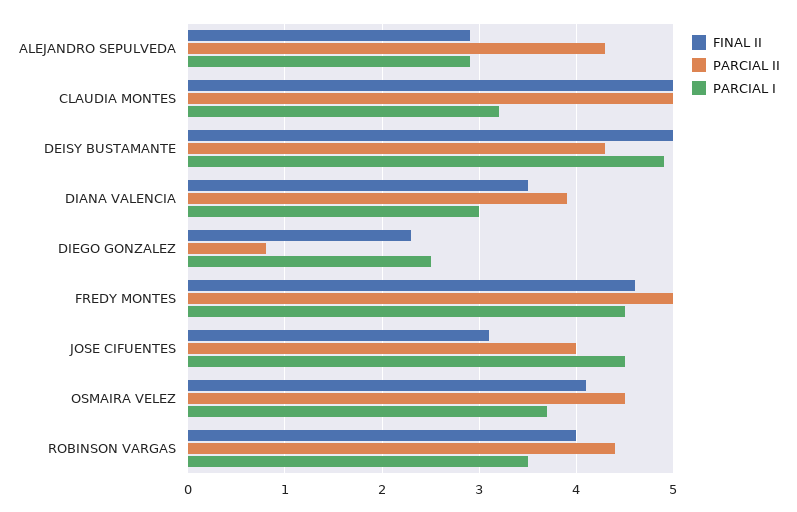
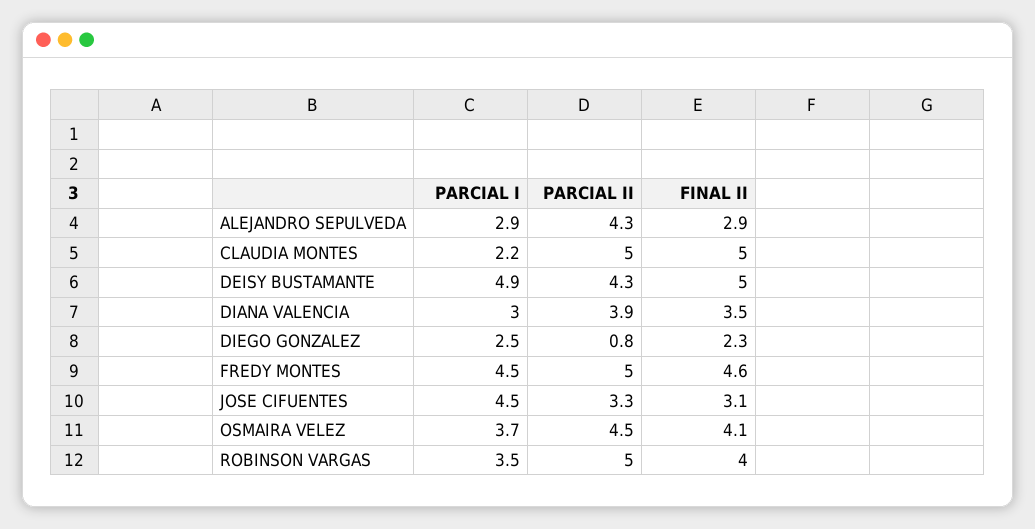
  {
    "FINAL II": {
      "ALEJANDRO SEPULVEDA": 2.9,
      "CLAUDIA MONTES": 5,
      "DEISY BUSTAMANTE": 5,
      "DIANA VALENCIA": 3.5,
      "DIEGO GONZALEZ": 2.3,
      "FREDY MONTES": 4.6,
      "JOSE CIFUENTES": 3.1,
      "OSMAIRA VELEZ": 4.1,
      "ROBINSON VARGAS": 4
    },
    "PARCIAL II": {
      "ALEJANDRO SEPULVEDA": 4.3,
      "CLAUDIA MONTES": 5,
      "DEISY BUSTAMANTE": 4.3,
      "DIANA VALENCIA": 3.9,
      "DIEGO GONZALEZ": 0.8,
      "FREDY MONTES": 5,
-     "JOSE CIFUENTES": 4,
+     "JOSE CIFUENTES": 3.3,
      "OSMAIRA VELEZ": 4.5,
-     "ROBINSON VARGAS": 4.4
+     "ROBINSON VARGAS": 5
    },
    "PARCIAL I": {
      "ALEJANDRO SEPULVEDA": 2.9,
-     "CLAUDIA MONTES": 3.2,
+     "CLAUDIA MONTES": 2.2,
      "DEISY BUSTAMANTE": 4.9,
      "DIANA VALENCIA": 3,
      "DIEGO GONZALEZ": 2.5,
      "FREDY MONTES": 4.5,
      "JOSE CIFUENTES": 4.5,
      "OSMAIRA VELEZ": 3.7,
      "ROBINSON VARGAS": 3.5
    }
  }

